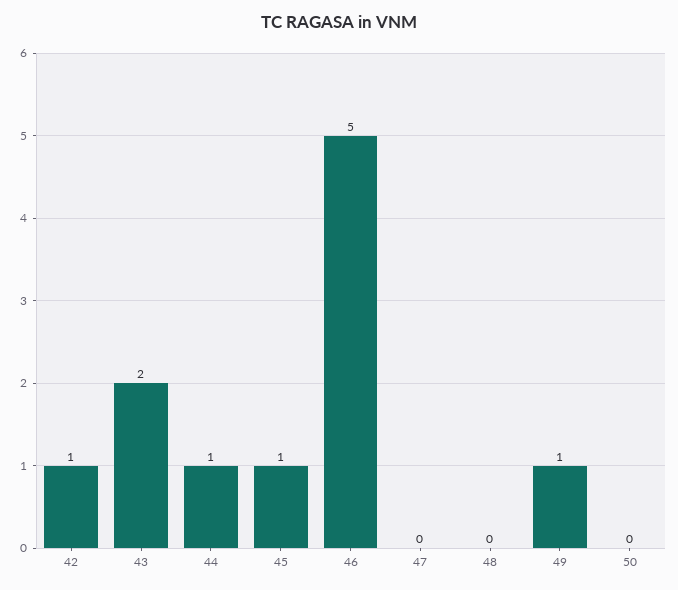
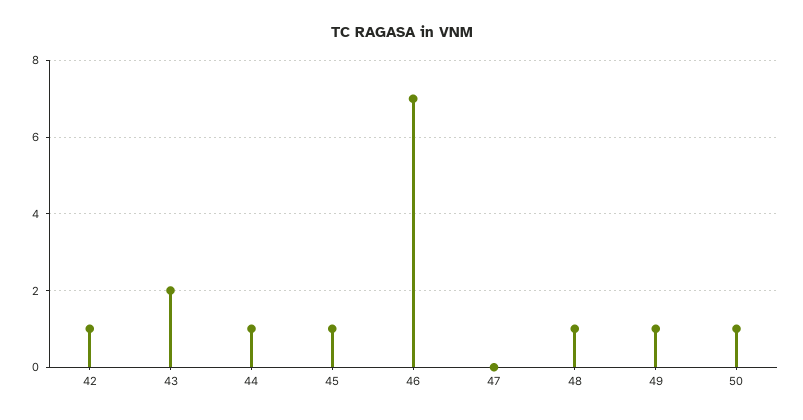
  {
    "42": 1,
    "43": 2,
    "44": 1,
    "45": 1,
-   "46": 5,
+   "46": 7,
    "47": 0,
-   "48": 0,
+   "48": 1,
    "49": 1,
-   "50": 0
+   "50": 1
  }

